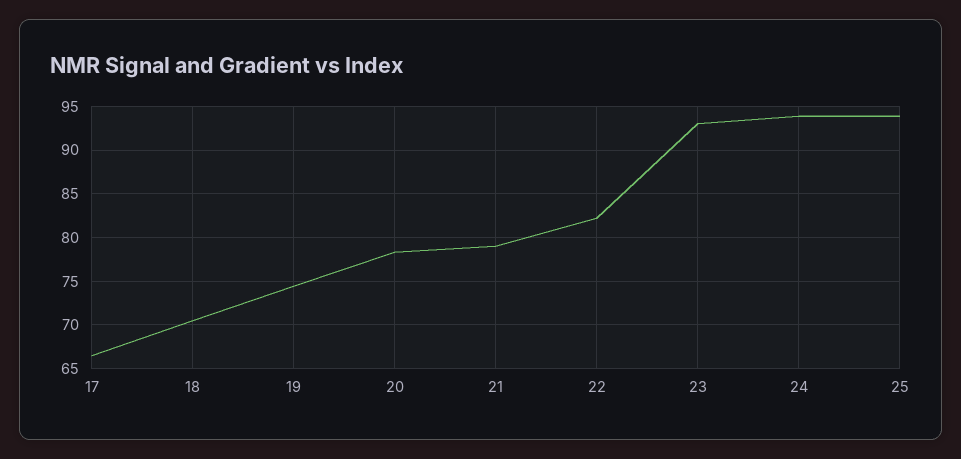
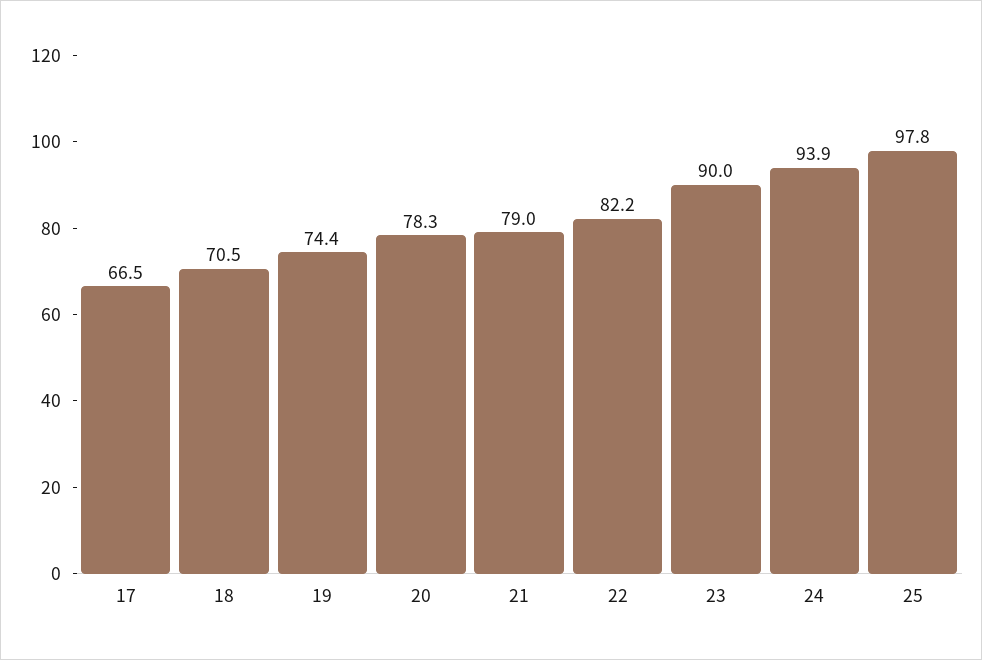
  {
    "17": 66.5,
    "18": 70.5,
    "19": 74.4,
    "20": 78.3,
    "21": 79,
    "22": 82.2,
-   "23": 93,
+   "23": 90,
    "24": 93.9,
-   "25": 94
+   "25": 97.8
  }

